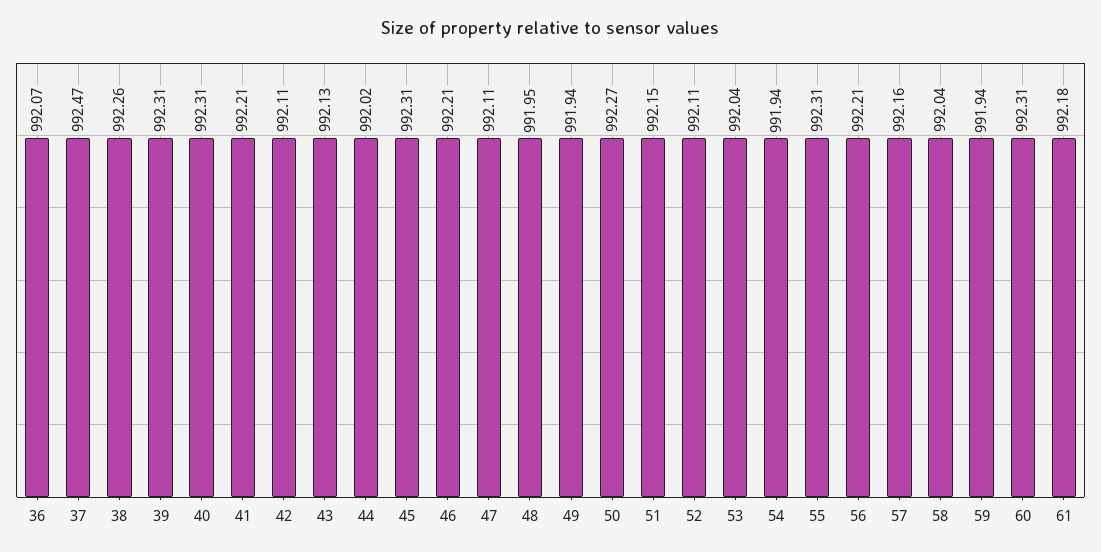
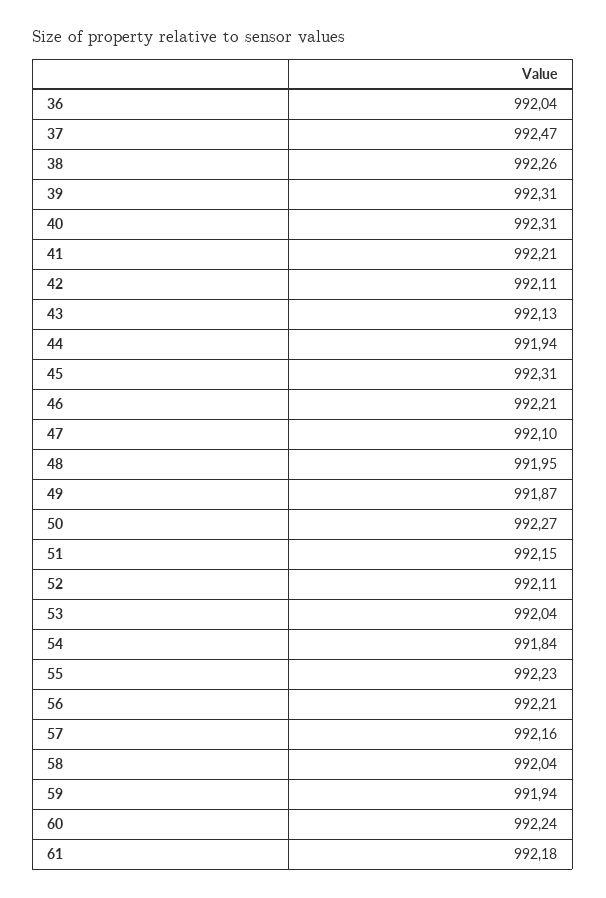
  {
-   "36": 992.07,
+   "36": 992.04,
    "37": 992.47,
    "38": 992.26,
    "39": 992.31,
    "40": 992.31,
    "41": 992.21,
    "42": 992.11,
    "43": 992.13,
-   "44": 992.02,
+   "44": 991.94,
    "45": 992.31,
    "46": 992.21,
-   "47": 992.11,
+   "47": 992.1,
    "48": 991.95,
-   "49": 991.94,
+   "49": 991.87,
    "50": 992.27,
    "51": 992.15,
    "52": 992.11,
    "53": 992.04,
-   "54": 991.94,
+   "54": 991.84,
-   "55": 992.31,
+   "55": 992.23,
    "56": 992.21,
    "57": 992.16,
    "58": 992.04,
    "59": 991.94,
-   "60": 992.31,
+   "60": 992.24,
    "61": 992.18
  }

